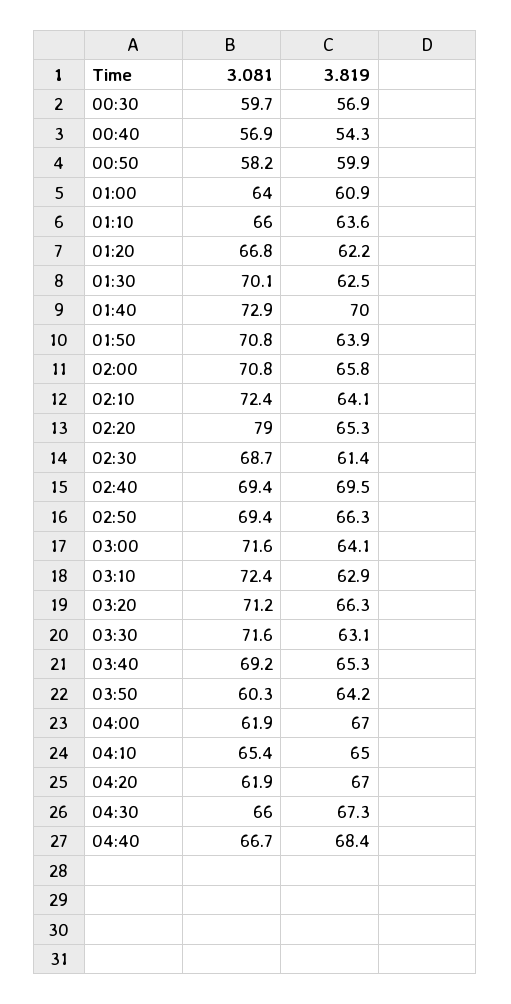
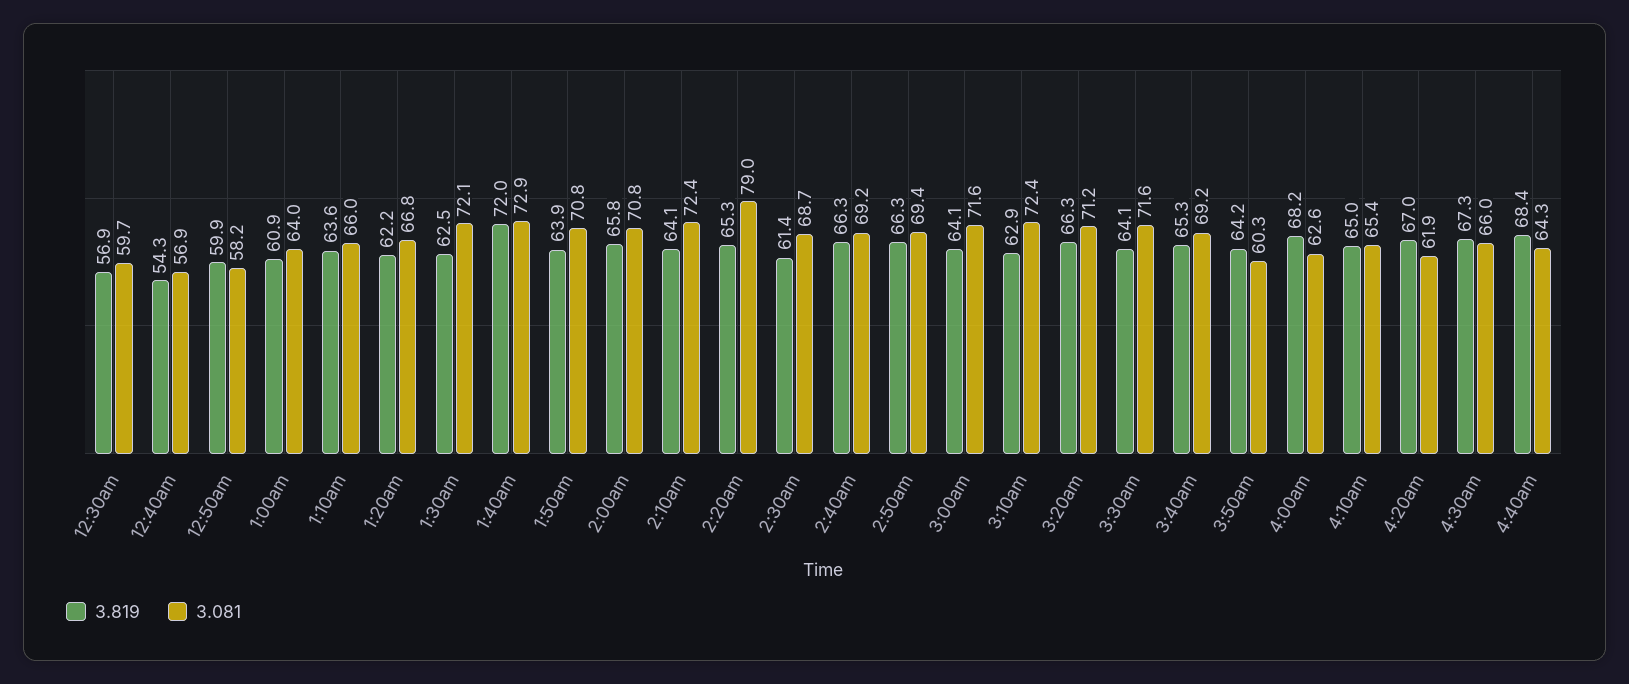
  {
    "3.081": {
      "00:30": 59.7,
      "00:40": 56.9,
      "00:50": 58.2,
      "01:00": 64,
      "01:10": 66,
      "01:20": 66.8,
-     "01:30": 70.1,
+     "01:30": 72.1,
      "01:40": 72.9,
      "01:50": 70.8,
      "02:00": 70.8,
      "02:10": 72.4,
      "02:20": 79,
      "02:30": 68.7,
-     "02:40": 69.4,
+     "02:40": 69.2,
      "02:50": 69.4,
      "03:00": 71.6,
      "03:10": 72.4,
      "03:20": 71.2,
      "03:30": 71.6,
      "03:40": 69.2,
      "03:50": 60.3,
-     "04:00": 61.9,
+     "04:00": 62.6,
      "04:10": 65.4,
      "04:20": 61.9,
      "04:30": 66,
-     "04:40": 66.7
+     "04:40": 64.3
    },
    "3.819": {
      "00:30": 56.9,
      "00:40": 54.3,
      "00:50": 59.9,
      "01:00": 60.9,
      "01:10": 63.6,
      "01:20": 62.2,
      "01:30": 62.5,
-     "01:40": 70,
+     "01:40": 72,
      "01:50": 63.9,
      "02:00": 65.8,
      "02:10": 64.1,
      "02:20": 65.3,
      "02:30": 61.4,
-     "02:40": 69.5,
+     "02:40": 66.3,
      "02:50": 66.3,
      "03:00": 64.1,
      "03:10": 62.9,
      "03:20": 66.3,
-     "03:30": 63.1,
+     "03:30": 64.1,
      "03:40": 65.3,
      "03:50": 64.2,
-     "04:00": 67,
+     "04:00": 68.2,
      "04:10": 65,
      "04:20": 67,
      "04:30": 67.3,
      "04:40": 68.4
    }
  }

